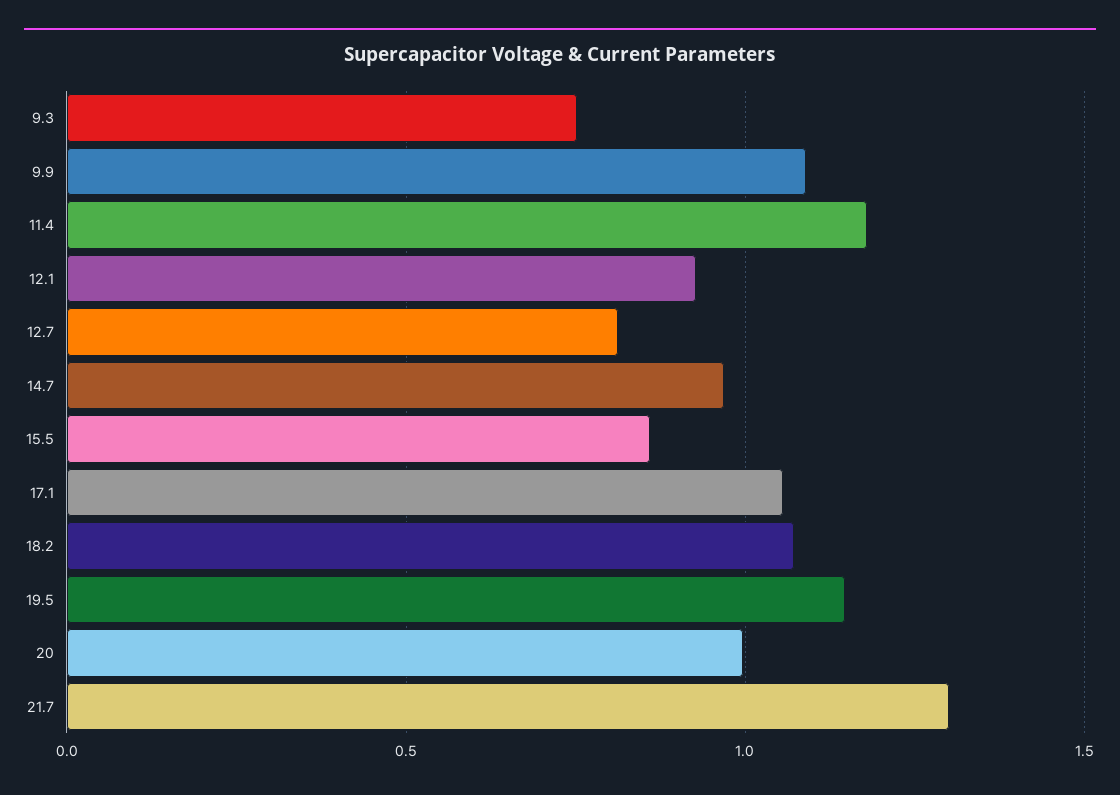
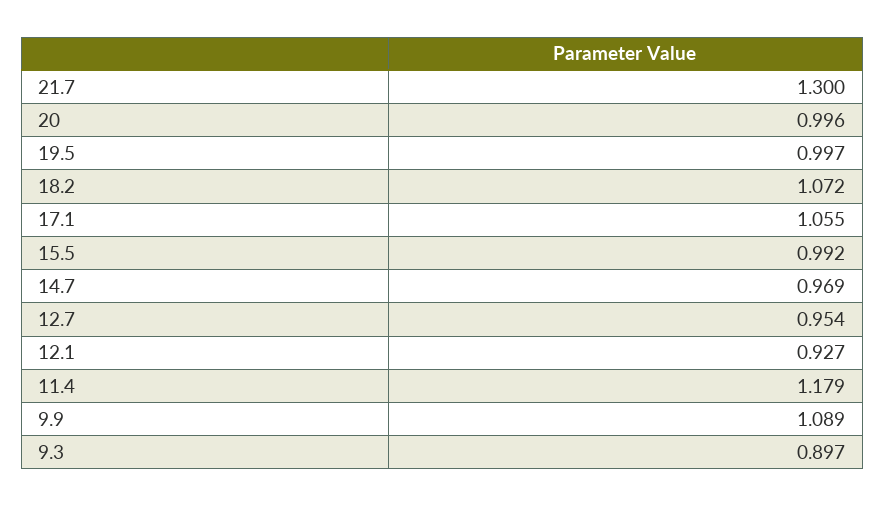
  {
-   "9.3": 0.75,
+   "9.3": 0.897,
    "9.9": 1.089,
    "11.4": 1.179,
    "12.1": 0.927,
-   "12.7": 0.8,
+   "12.7": 0.954,
    "14.7": 0.969,
-   "15.5": 0.85,
+   "15.5": 0.992,
    "17.1": 1.055,
    "18.2": 1.072,
-   "19.5": 1.15,
+   "19.5": 0.997,
    "20": 0.996,
    "21.7": 1.3
  }

